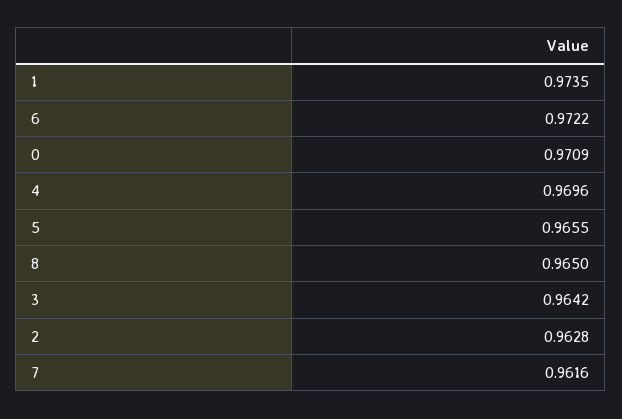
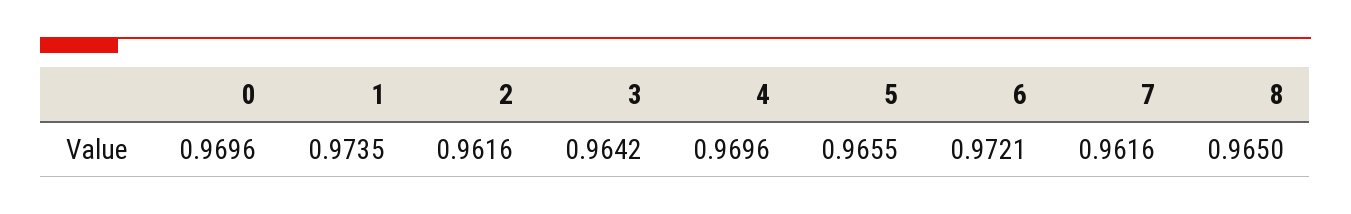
  {
    "1": 0.9735,
-   "6": 0.9722,
+   "6": 0.9721,
-   "0": 0.9709,
+   "0": 0.9696,
    "4": 0.9696,
    "5": 0.9655,
    "8": 0.965,
    "3": 0.9642,
-   "2": 0.9628,
+   "2": 0.9616,
    "7": 0.9616
  }

